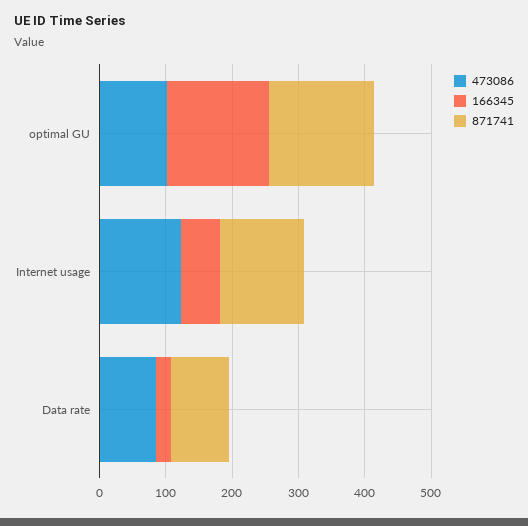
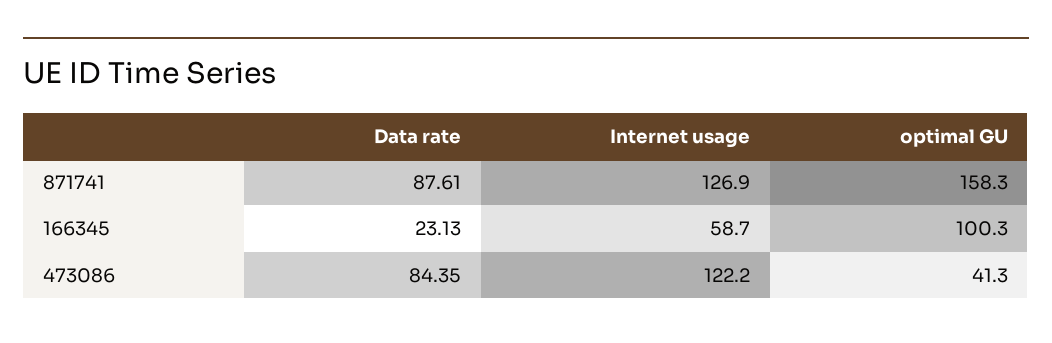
  {
    "473086": {
-     "optimal GU": 100,
+     "optimal GU": 41.3,
      "Internet usage": 122.2,
      "Data rate": 84.35
    },
    "166345": {
-     "optimal GU": 160,
+     "optimal GU": 100.3,
      "Internet usage": 58.7,
      "Data rate": 23.13
    },
    "871741": {
      "optimal GU": 158.3,
      "Internet usage": 126.9,
      "Data rate": 87.61
    }
  }

